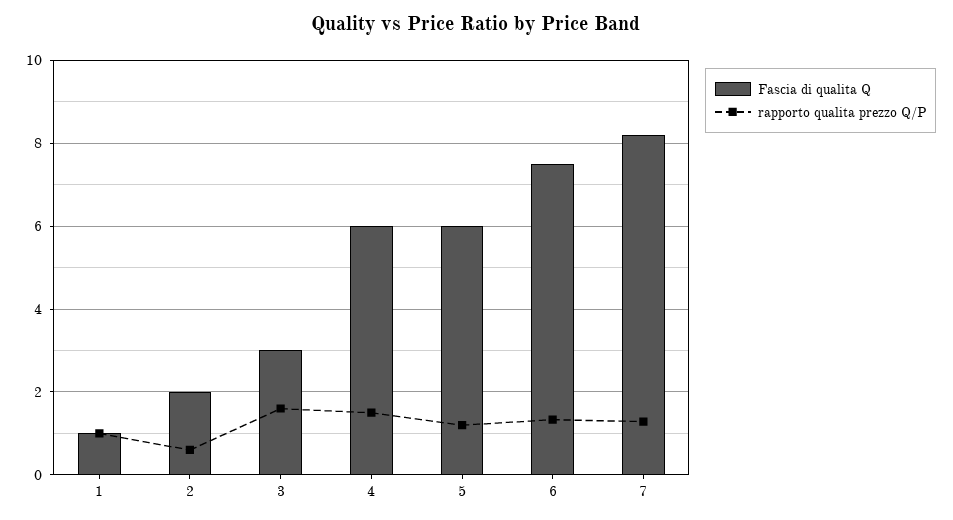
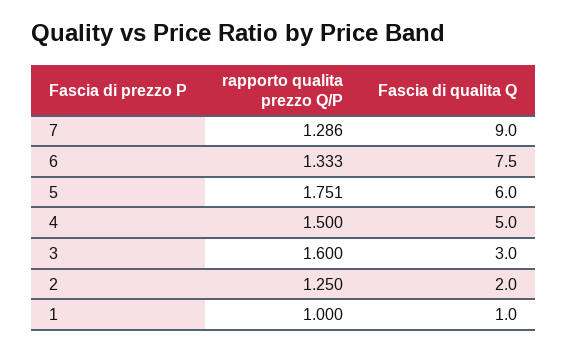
  {
    "Fascia di qualita Q": {
      "1": 1,
      "2": 2,
      "3": 3,
-     "4": 6,
+     "4": 5,
      "5": 6,
      "6": 7.5,
-     "7": 8.2
+     "7": 9
    },
    "rapporto qualita prezzo Q/P": {
      "1": 1,
-     "2": 0.6,
+     "2": 1.25,
      "3": 1.6,
      "4": 1.5,
-     "5": 1.2,
+     "5": 1.751,
      "6": 1.333,
      "7": 1.286
    }
  }

